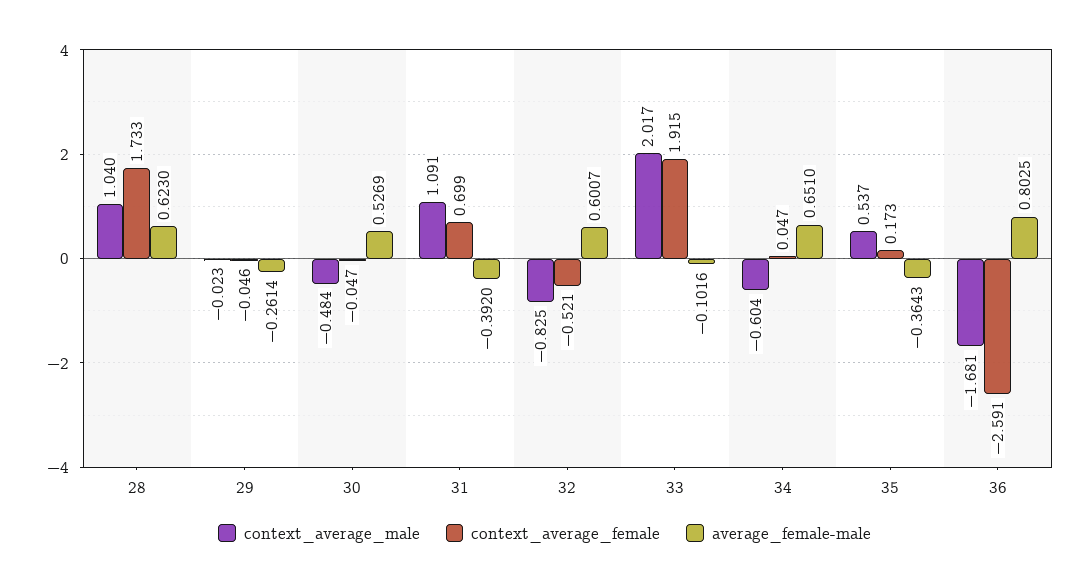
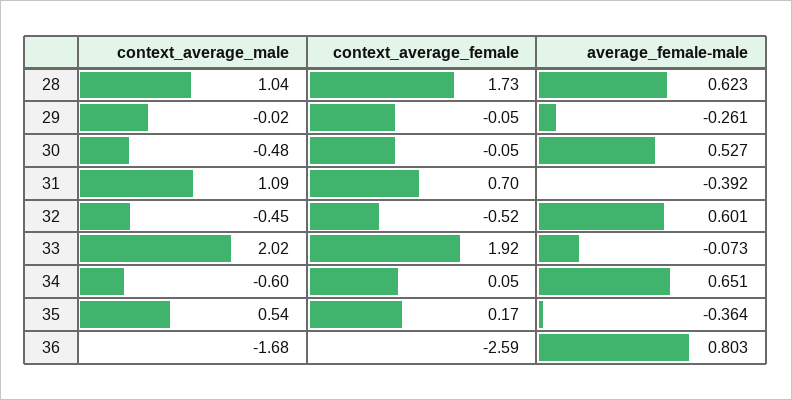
  {
    "context_average_male": {
      "28": 1.04,
      "29": -0.023,
      "30": -0.484,
      "31": 1.091,
-     "32": -0.825,
+     "32": -0.45,
      "33": 2.017,
      "34": -0.604,
      "35": 0.537,
      "36": -1.681
    },
    "context_average_female": {
      "28": 1.733,
      "29": -0.046,
      "30": -0.047,
      "31": 0.699,
      "32": -0.521,
      "33": 1.915,
      "34": 0.047,
      "35": 0.173,
      "36": -2.591
    },
    "average_female-male": {
      "28": 0.623,
      "29": -0.2614,
      "30": 0.5269,
      "31": -0.392,
      "32": 0.6007,
-     "33": -0.1016,
+     "33": -0.073,
      "34": 0.651,
      "35": -0.3643,
      "36": 0.8025
    }
  }

